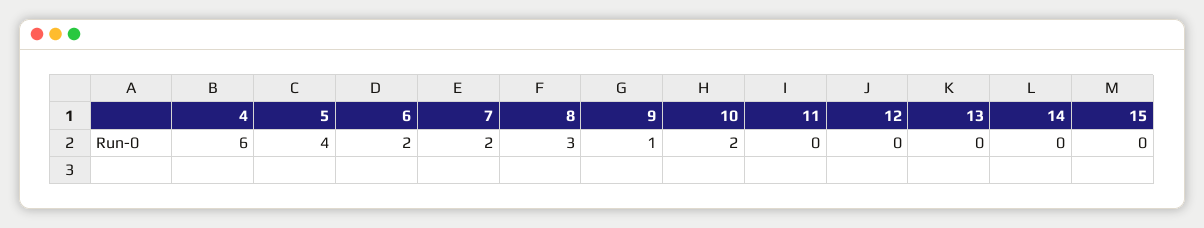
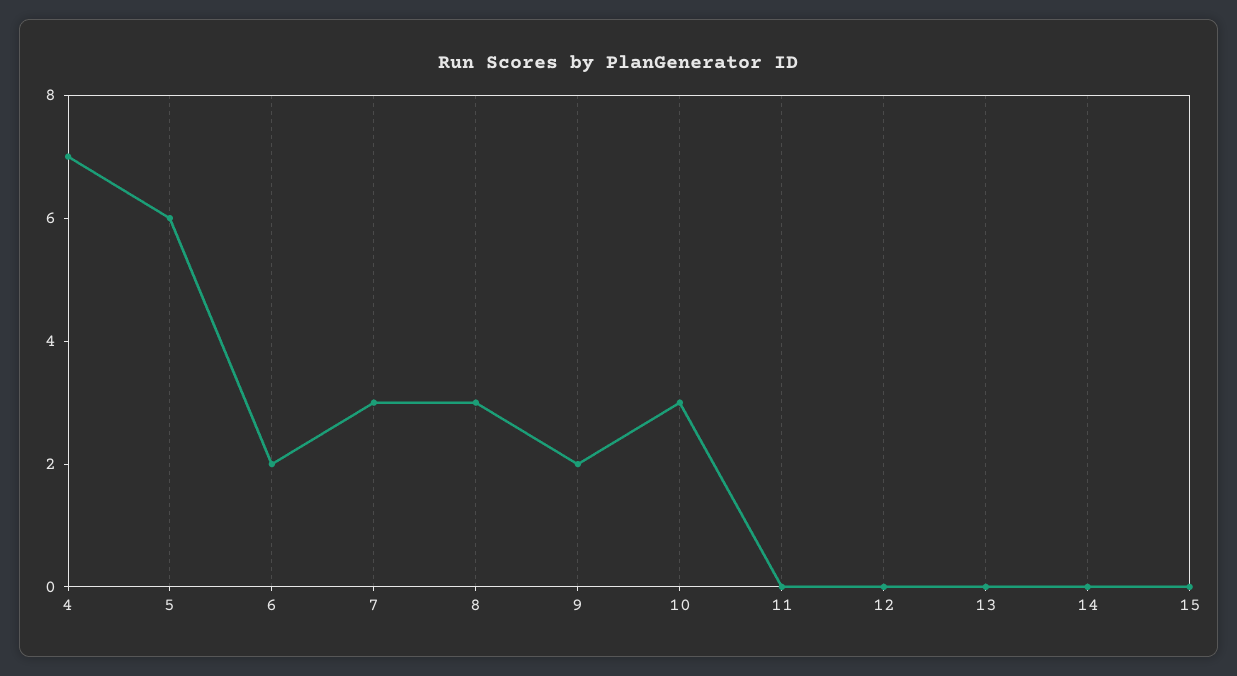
  {
-   "4": 6,
+   "4": 7,
-   "5": 4,
+   "5": 6,
    "6": 2,
-   "7": 2,
+   "7": 3,
    "8": 3,
-   "9": 1,
+   "9": 2,
-   "10": 2,
+   "10": 3,
    "11": 0,
    "12": 0,
    "13": 0,
    "14": 0,
    "15": 0
  }

